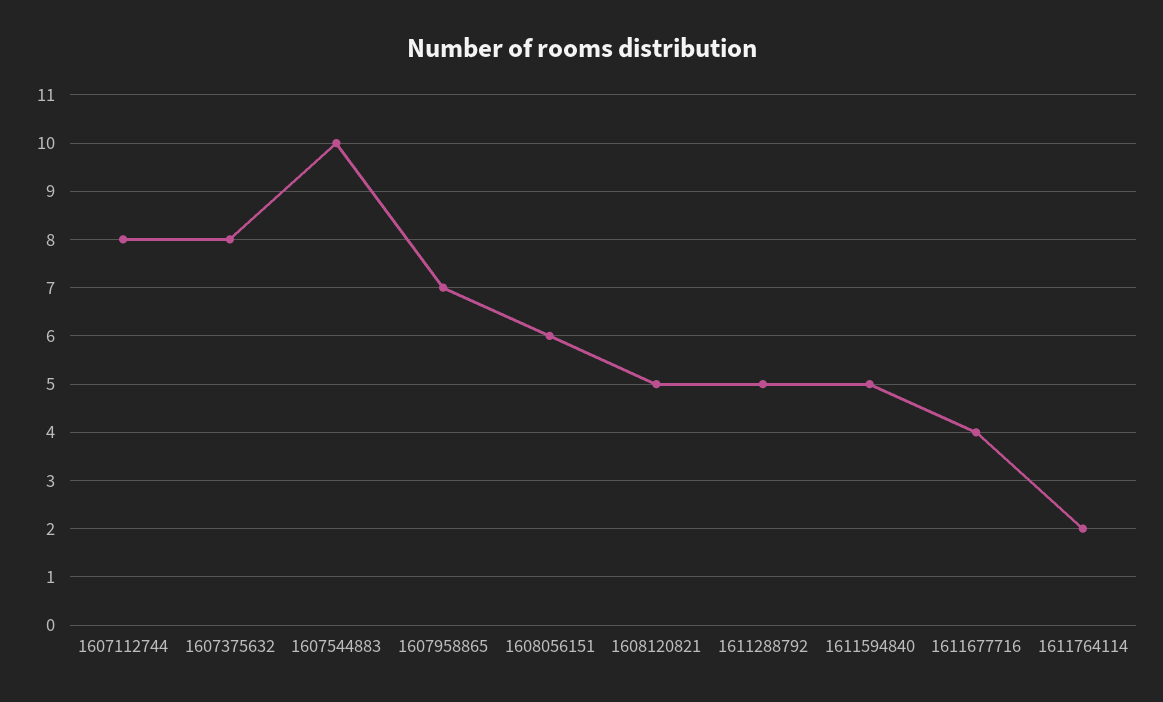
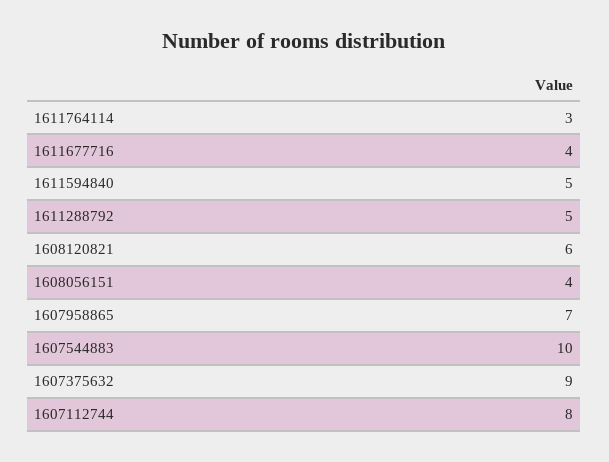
  {
    "1607112744": 8,
-   "1607375632": 8,
+   "1607375632": 9,
    "1607544883": 10,
    "1607958865": 7,
-   "1608056151": 6,
+   "1608056151": 4,
-   "1608120821": 5,
+   "1608120821": 6,
    "1611288792": 5,
    "1611594840": 5,
    "1611677716": 4,
-   "1611764114": 2
+   "1611764114": 3
  }

